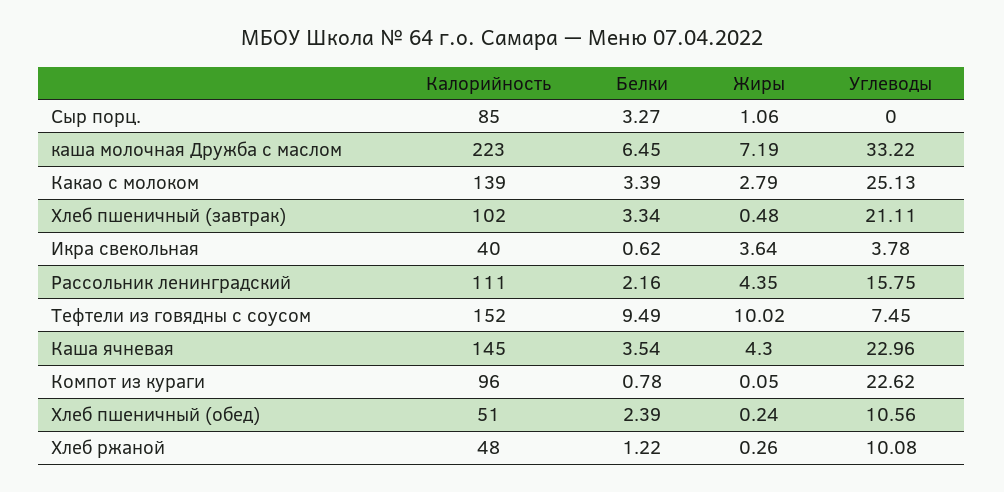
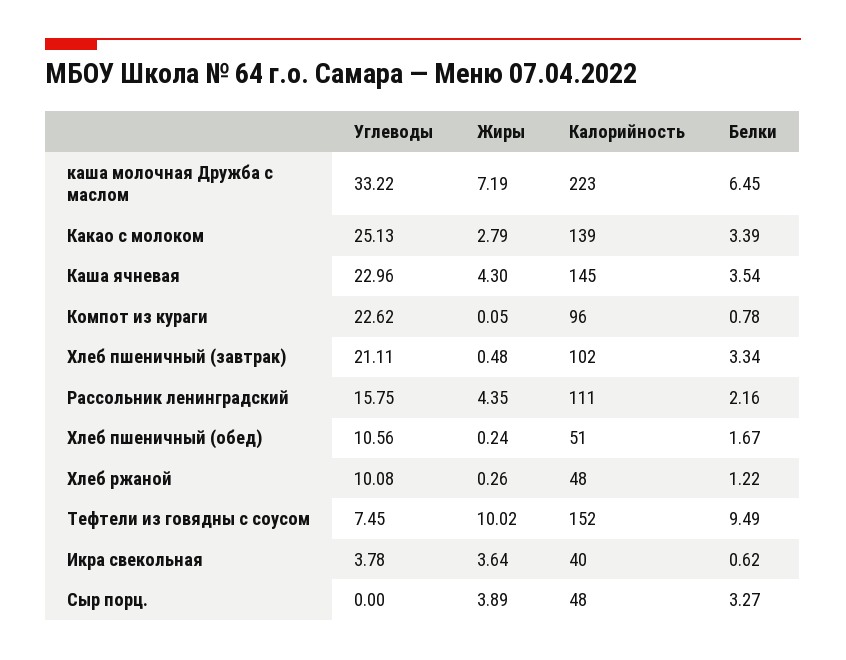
  {
    "Калорийность": {
-     "Сыр порц.": 85,
+     "Сыр порц.": 48,
      "каша молочная Дружба с маслом": 223,
      "Какао с молоком": 139,
      "Хлеб пшеничный (завтрак)": 102,
      "Икра свекольная": 40,
      "Рассольник ленинградский": 111,
      "Тефтели из говядны с соусом": 152,
      "Каша ячневая": 145,
      "Компот из кураги": 96,
      "Хлеб пшеничный (обед)": 51,
      "Хлеб ржаной": 48
    },
    "Белки": {
      "Сыр порц.": 3.27,
      "каша молочная Дружба с маслом": 6.45,
      "Какао с молоком": 3.39,
      "Хлеб пшеничный (завтрак)": 3.34,
      "Икра свекольная": 0.62,
      "Рассольник ленинградский": 2.16,
      "Тефтели из говядны с соусом": 9.49,
      "Каша ячневая": 3.54,
      "Компот из кураги": 0.78,
-     "Хлеб пшеничный (обед)": 2.39,
+     "Хлеб пшеничный (обед)": 1.67,
      "Хлеб ржаной": 1.22
    },
    "Жиры": {
-     "Сыр порц.": 1.06,
+     "Сыр порц.": 3.89,
      "каша молочная Дружба с маслом": 7.19,
      "Какао с молоком": 2.79,
      "Хлеб пшеничный (завтрак)": 0.48,
      "Икра свекольная": 3.64,
      "Рассольник ленинградский": 4.35,
      "Тефтели из говядны с соусом": 10.02,
      "Каша ячневая": 4.3,
      "Компот из кураги": 0.05,
      "Хлеб пшеничный (обед)": 0.24,
      "Хлеб ржаной": 0.26
    },
    "Углеводы": {
      "Сыр порц.": 0,
      "каша молочная Дружба с маслом": 33.22,
      "Какао с молоком": 25.13,
      "Хлеб пшеничный (завтрак)": 21.11,
      "Икра свекольная": 3.78,
      "Рассольник ленинградский": 15.75,
      "Тефтели из говядны с соусом": 7.45,
      "Каша ячневая": 22.96,
      "Компот из кураги": 22.62,
      "Хлеб пшеничный (обед)": 10.56,
      "Хлеб ржаной": 10.08
    }
  }

